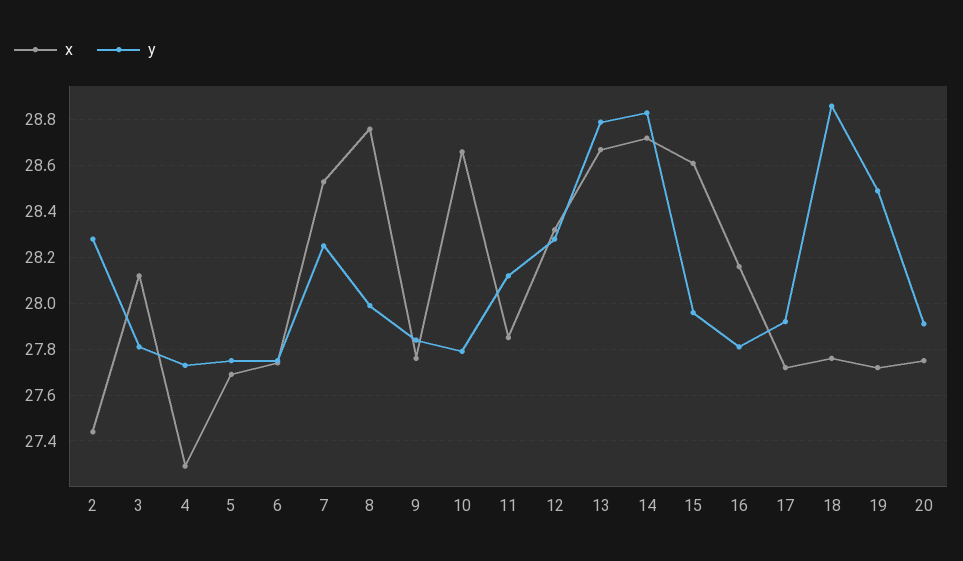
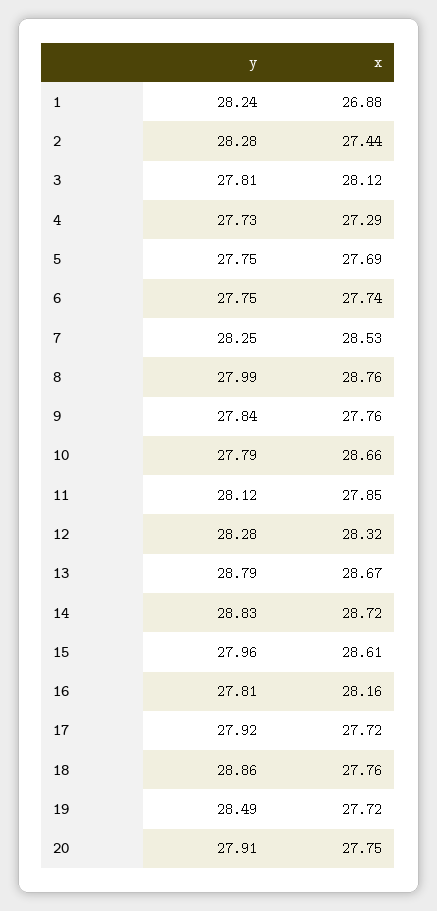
  {
    "x": {
      "2": 27.44,
      "3": 28.12,
      "4": 27.29,
      "5": 27.69,
      "6": 27.74,
      "7": 28.53,
      "8": 28.76,
      "9": 27.76,
      "10": 28.66,
      "11": 27.85,
      "12": 28.32,
      "13": 28.67,
      "14": 28.72,
      "15": 28.61,
      "16": 28.16,
      "17": 27.72,
      "18": 27.76,
      "19": 27.72,
-     "20": 27.75
+     "20": 27.75,
+     "1": 26.88
    },
    "y": {
      "2": 28.28,
      "3": 27.81,
      "4": 27.73,
      "5": 27.75,
      "6": 27.75,
      "7": 28.25,
      "8": 27.99,
      "9": 27.84,
      "10": 27.79,
      "11": 28.12,
      "12": 28.28,
      "13": 28.79,
      "14": 28.83,
      "15": 27.96,
      "16": 27.81,
      "17": 27.92,
      "18": 28.86,
      "19": 28.49,
-     "20": 27.91
+     "20": 27.91,
+     "1": 28.24
    }
  }

